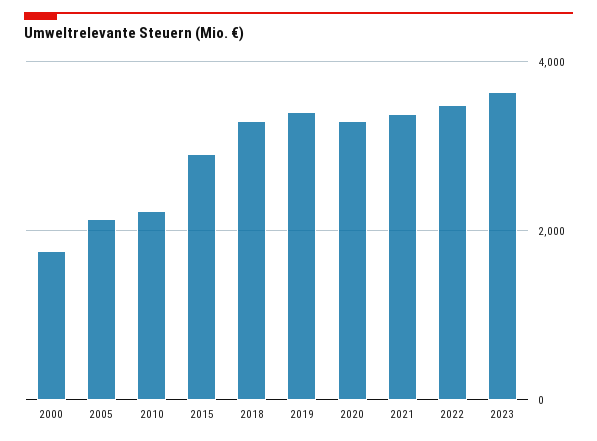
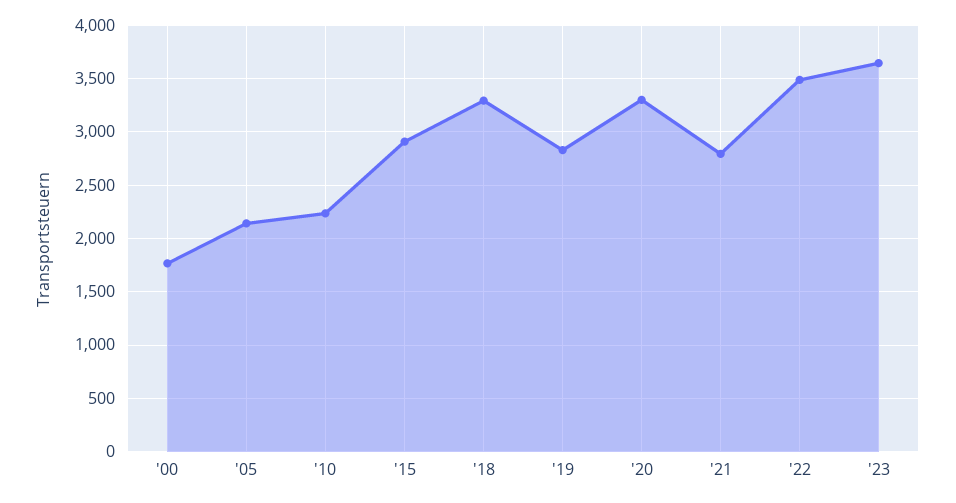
  {
    "2000": 1800,
    "2005": 2100,
    "2010": 2200,
    "2015": 2900,
    "2018": 3300,
-   "2019": 3400,
+   "2019": 2800,
    "2020": 3300,
-   "2021": 3400,
+   "2021": 2800,
    "2022": 3500,
    "2023": 3600
  }

